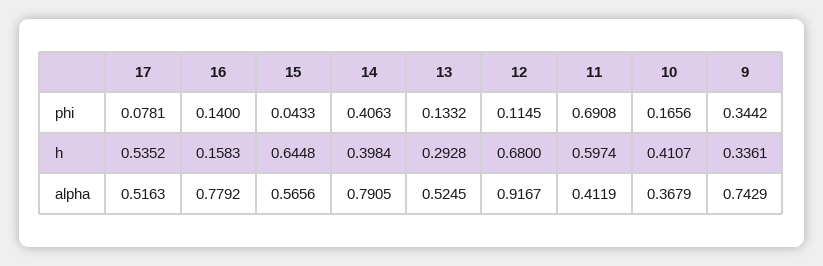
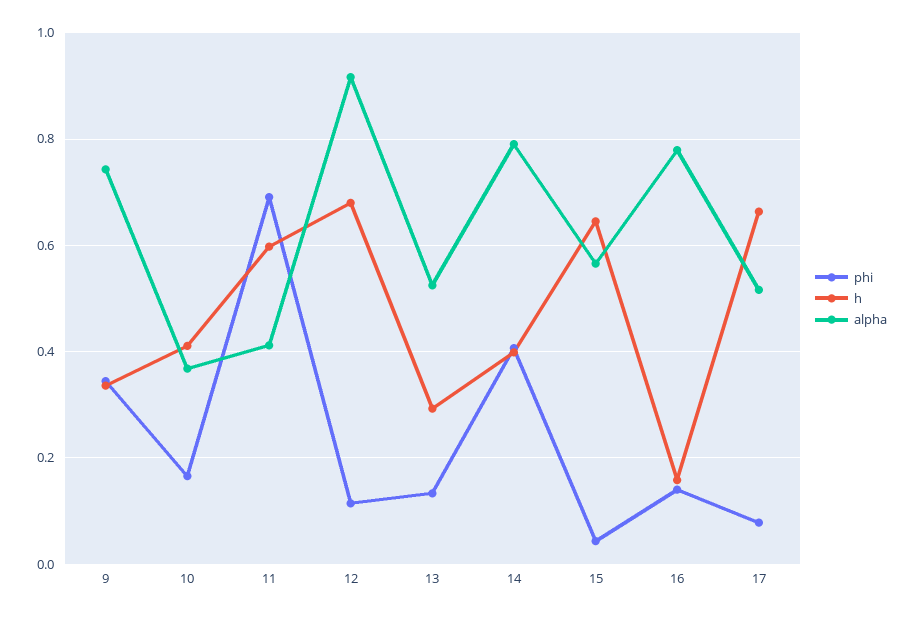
  {
    "phi": {
      "17": 0.0781,
      "16": 0.14,
      "15": 0.0433,
      "14": 0.4063,
      "13": 0.1332,
      "12": 0.1145,
      "11": 0.6908,
      "10": 0.1656,
      "9": 0.3442
    },
    "h": {
-     "17": 0.5352,
+     "17": 0.66,
      "16": 0.1583,
      "15": 0.6448,
      "14": 0.3984,
      "13": 0.2928,
      "12": 0.68,
      "11": 0.5974,
      "10": 0.4107,
      "9": 0.3361
    },
    "alpha": {
      "17": 0.5163,
      "16": 0.7792,
      "15": 0.5656,
      "14": 0.7905,
      "13": 0.5245,
      "12": 0.9167,
      "11": 0.4119,
      "10": 0.3679,
      "9": 0.7429
    }
  }

